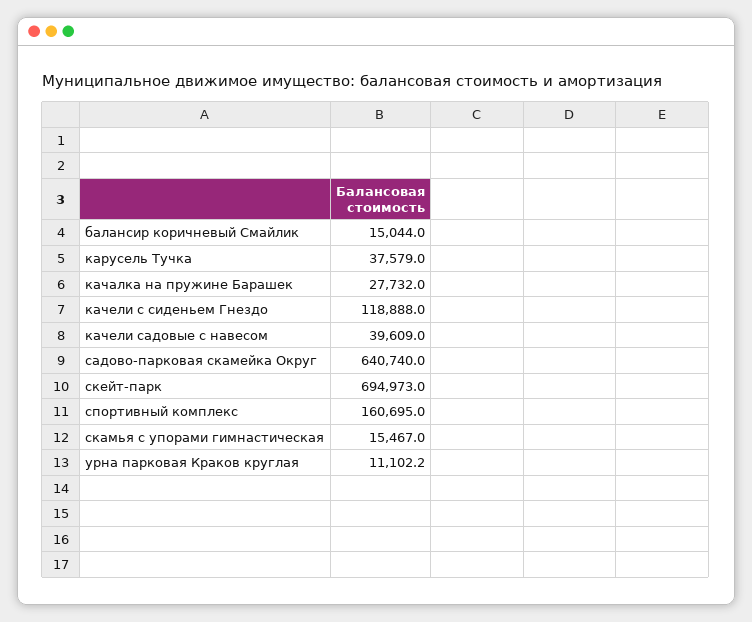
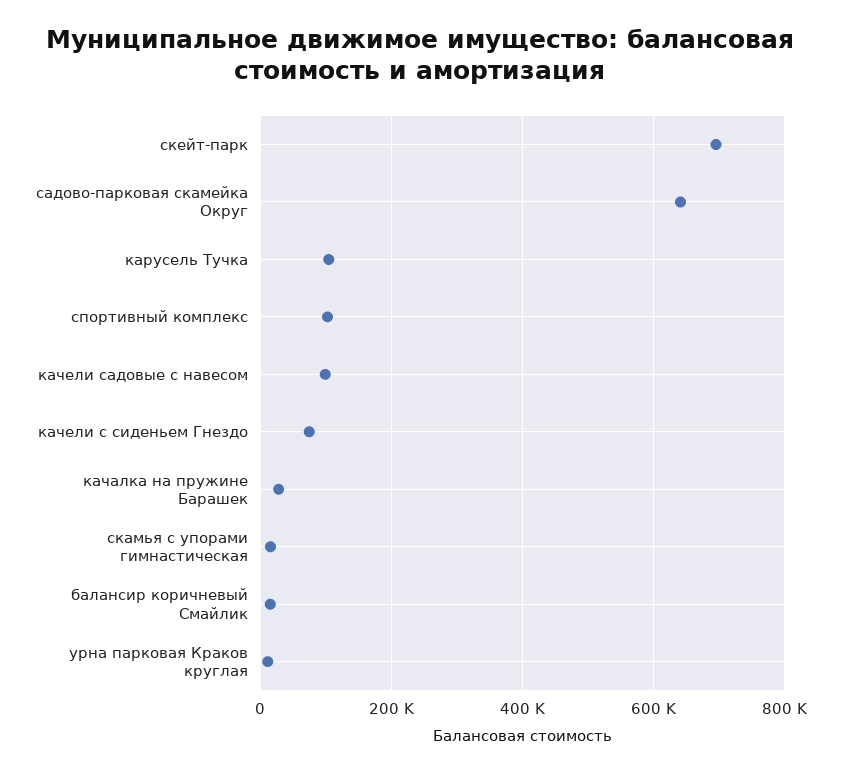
  {
    "балансир коричневый Смайлик": 15044,
-   "карусель Тучка": 37579,
+   "карусель Тучка": 100000,
    "качалка на пружине Барашек": 27732,
-   "качели с сиденьем Гнездо": 118888,
+   "качели с сиденьем Гнездо": 80000,
-   "качели садовые с навесом": 39609,
+   "качели садовые с навесом": 100000,
    "садово-парковая скамейка Округ": 640740,
    "скейт-парк": 694973,
-   "спортивный комплекс": 160695,
+   "спортивный комплекс": 100000,
    "скамья с упорами гимнастическая": 15467,
    "урна парковая Краков круглая": 11102.2
  }

